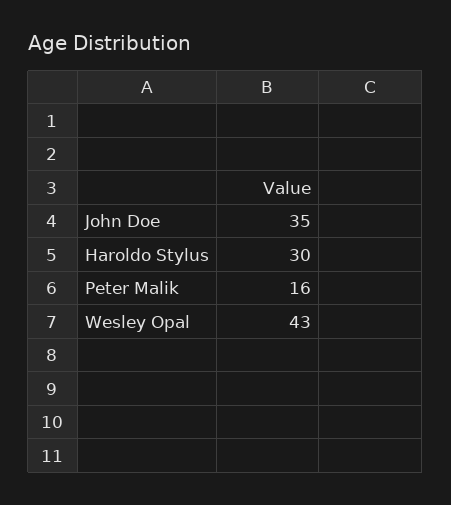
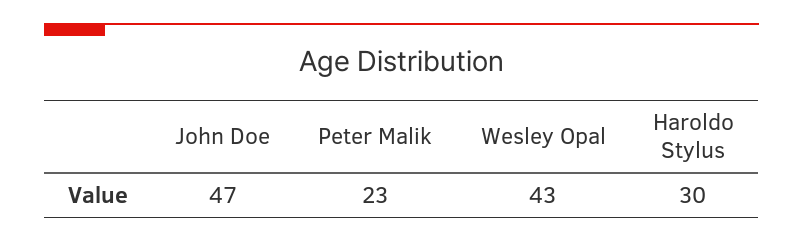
  {
-   "John Doe": 35,
+   "John Doe": 47,
    "Haroldo Stylus": 30,
-   "Peter Malik": 16,
+   "Peter Malik": 23,
    "Wesley Opal": 43
  }

